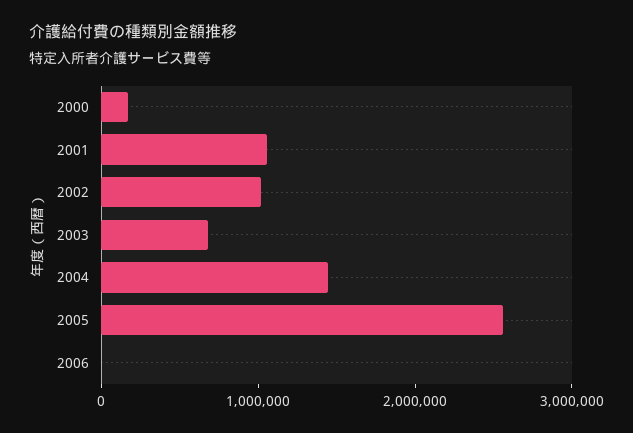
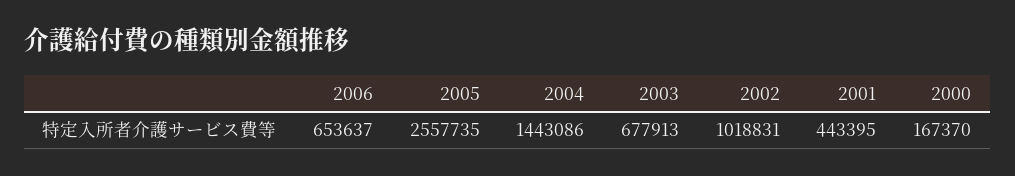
  {
    "2000": 167370,
-   "2001": 1000000,
+   "2001": 443395,
    "2002": 1018831,
    "2003": 677913,
    "2004": 1443086,
    "2005": 2557735,
-   "2006": 0
+   "2006": 653637
  }

